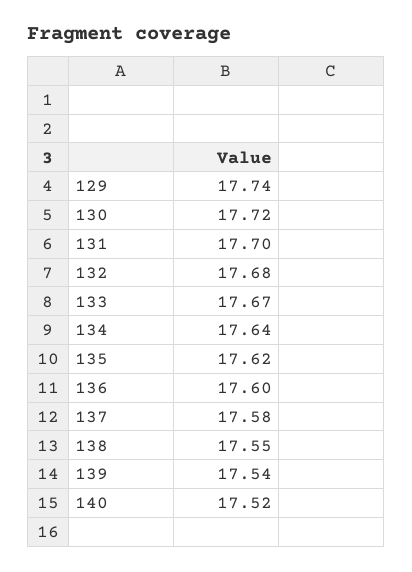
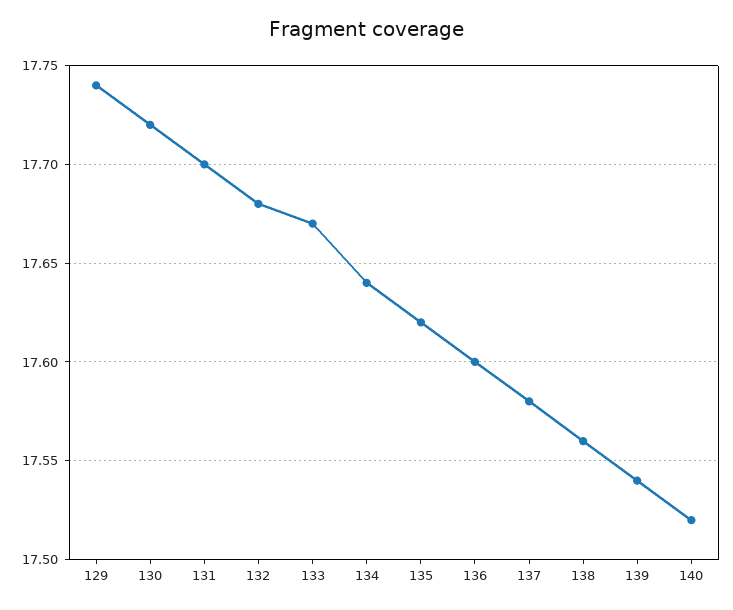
  {
    "129": 17.74,
    "130": 17.72,
    "131": 17.7,
    "132": 17.68,
    "133": 17.67,
    "134": 17.64,
    "135": 17.62,
    "136": 17.6,
    "137": 17.58,
-   "138": 17.55,
+   "138": 17.56,
    "139": 17.54,
    "140": 17.52
  }

